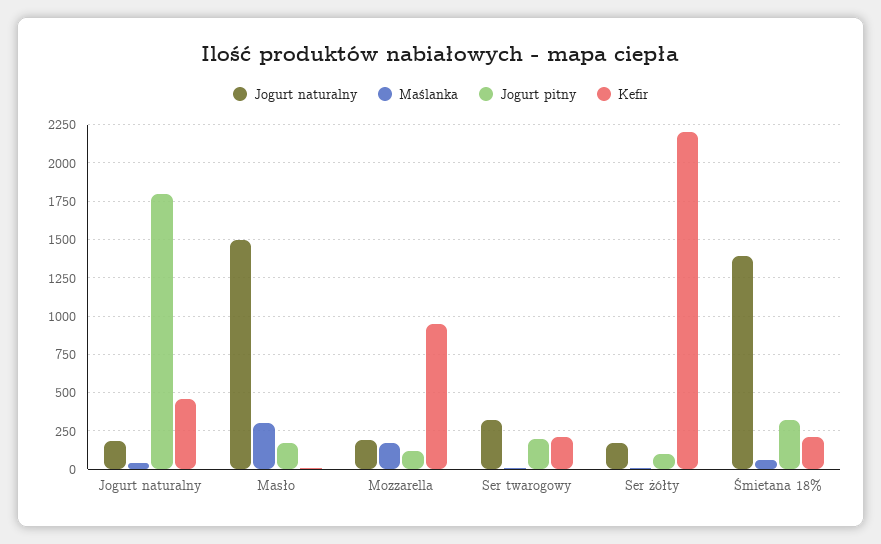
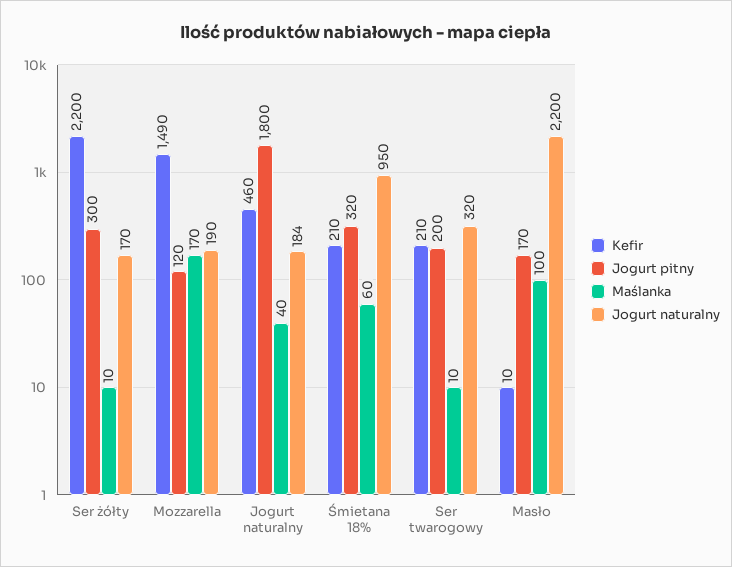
  {
    "Jogurt naturalny": {
      "Jogurt naturalny": 184,
-     "Masło": 1500,
+     "Masło": 2200,
      "Mozzarella": 190,
      "Ser twarogowy": 320,
      "Ser żółty": 170,
-     "Śmietana 18%": 1400
+     "Śmietana 18%": 950
    },
    "Maślanka": {
      "Jogurt naturalny": 40,
-     "Masło": 300,
+     "Masło": 100,
      "Mozzarella": 170,
      "Ser twarogowy": 10,
      "Ser żółty": 10,
      "Śmietana 18%": 60
    },
    "Jogurt pitny": {
      "Jogurt naturalny": 1800,
      "Masło": 170,
      "Mozzarella": 120,
      "Ser twarogowy": 200,
-     "Ser żółty": 100,
+     "Ser żółty": 300,
      "Śmietana 18%": 320
    },
    "Kefir": {
      "Jogurt naturalny": 460,
      "Masło": 10,
-     "Mozzarella": 950,
+     "Mozzarella": 1490,
      "Ser twarogowy": 210,
      "Ser żółty": 2200,
      "Śmietana 18%": 210
    }
  }

